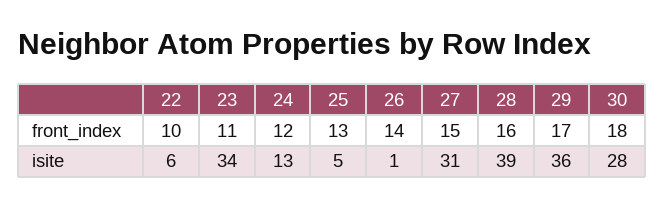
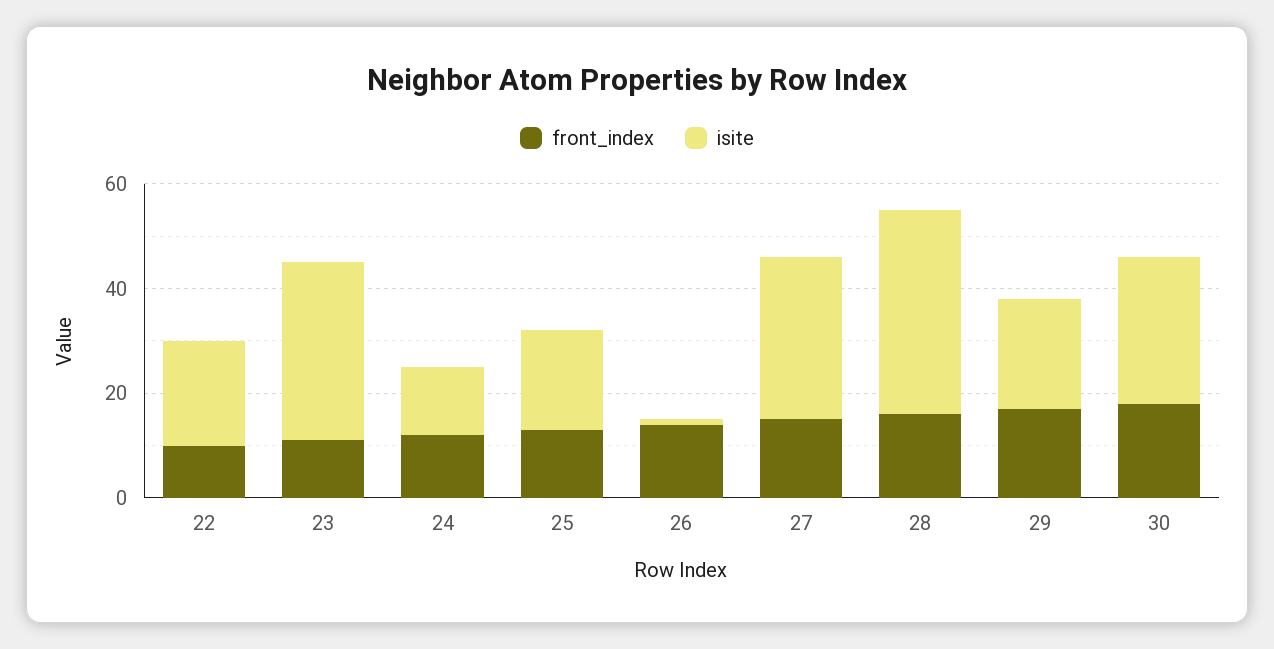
  {
    "front_index": {
      "22": 10,
      "23": 11,
      "24": 12,
      "25": 13,
      "26": 14,
      "27": 15,
      "28": 16,
      "29": 17,
      "30": 18
    },
    "isite": {
-     "22": 6,
+     "22": 20,
      "23": 34,
      "24": 13,
-     "25": 5,
+     "25": 20,
      "26": 1,
      "27": 31,
      "28": 39,
-     "29": 36,
+     "29": 20,
      "30": 28
    }
  }

